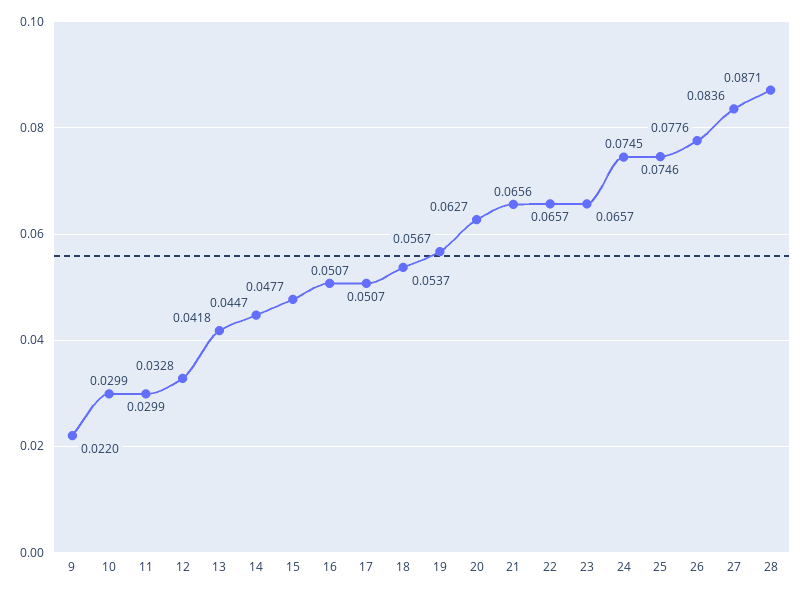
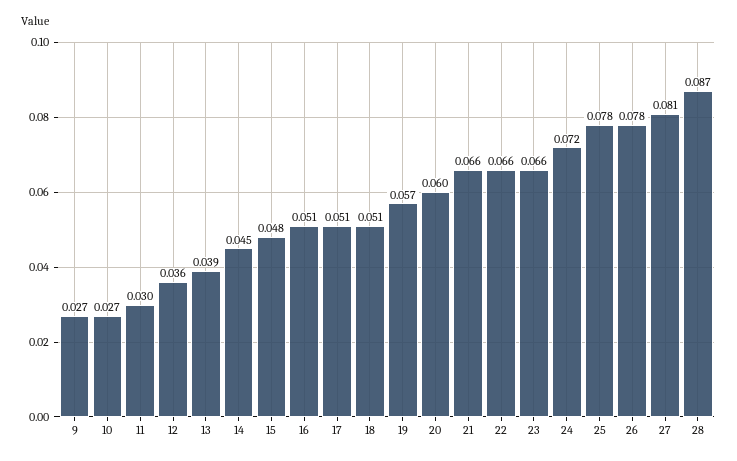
  {
-   "9": 0.022,
+   "9": 0.027,
-   "10": 0.0299,
+   "10": 0.027,
    "11": 0.0299,
-   "12": 0.0328,
+   "12": 0.036,
-   "13": 0.0418,
+   "13": 0.039,
    "14": 0.0447,
    "15": 0.0477,
    "16": 0.0507,
    "17": 0.0507,
-   "18": 0.0537,
+   "18": 0.051,
    "19": 0.0567,
-   "20": 0.0627,
+   "20": 0.06,
    "21": 0.0656,
    "22": 0.0657,
    "23": 0.0657,
-   "24": 0.0745,
+   "24": 0.072,
-   "25": 0.0746,
+   "25": 0.078,
    "26": 0.0776,
-   "27": 0.0836,
+   "27": 0.081,
    "28": 0.0871
  }

